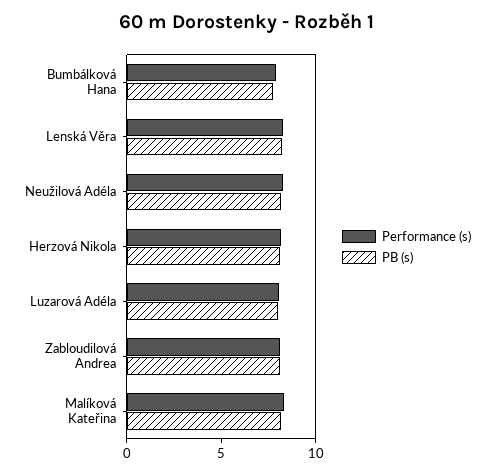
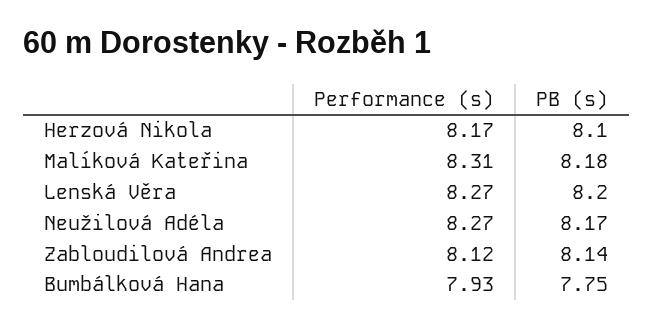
  {
    "Performance (s)": {
      "Bumbálková Hana": 7.93,
      "Lenská Věra": 8.27,
      "Neužilová Adéla": 8.27,
      "Herzová Nikola": 8.17,
-     "Luzarová Adéla": 8,
      "Zabloudilová Andrea": 8.12,
      "Malíková Kateřina": 8.31
    },
    "PB (s)": {
      "Bumbálková Hana": 7.75,
      "Lenská Věra": 8.2,
      "Neužilová Adéla": 8.17,
      "Herzová Nikola": 8.1,
-     "Luzarová Adéla": 8,
      "Zabloudilová Andrea": 8.14,
      "Malíková Kateřina": 8.18
    }
  }

